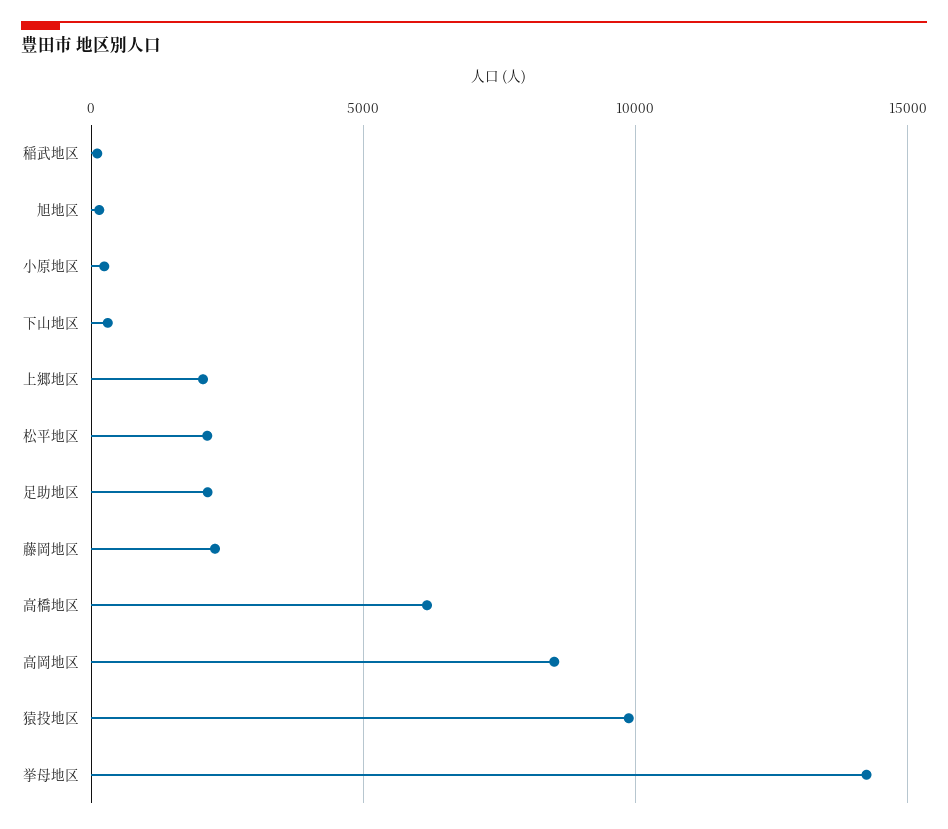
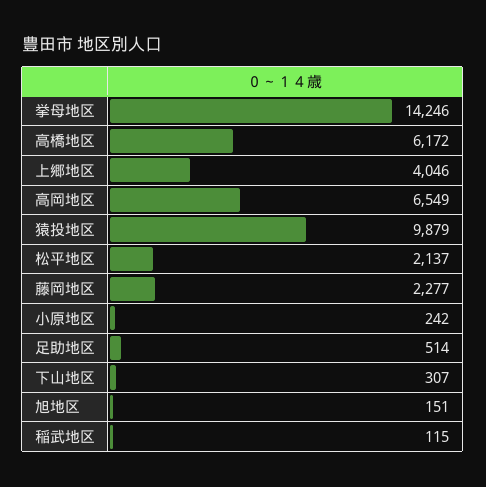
  {
    "稲武地区": 115,
    "旭地区": 151,
    "小原地区": 242,
    "下山地区": 307,
-   "上郷地区": 2000,
+   "上郷地区": 4046,
    "松平地区": 2137,
-   "足助地区": 2000,
+   "足助地区": 514,
    "藤岡地区": 2277,
    "高橋地区": 6172,
-   "高岡地区": 8500,
+   "高岡地区": 6549,
    "猿投地区": 9879,
    "挙母地区": 14246
  }

